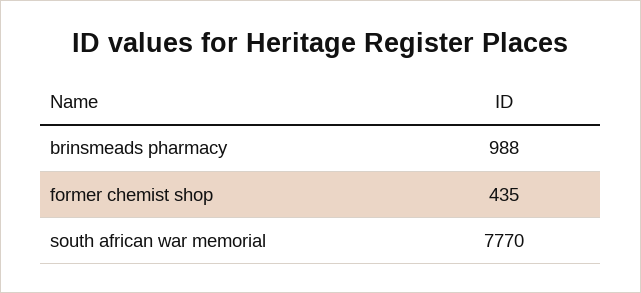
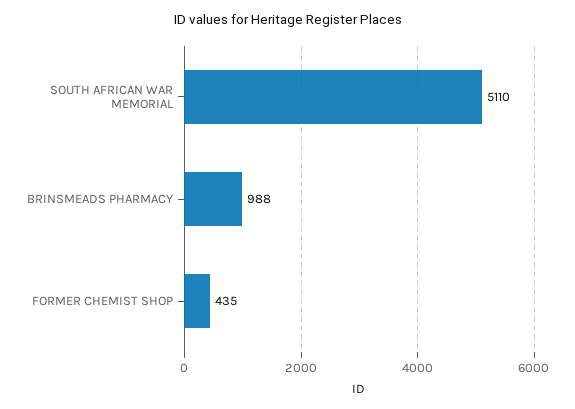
  {
    "brinsmeads pharmacy": 988,
    "former chemist shop": 435,
-   "south african war memorial": 7770
+   "south african war memorial": 5110
  }

